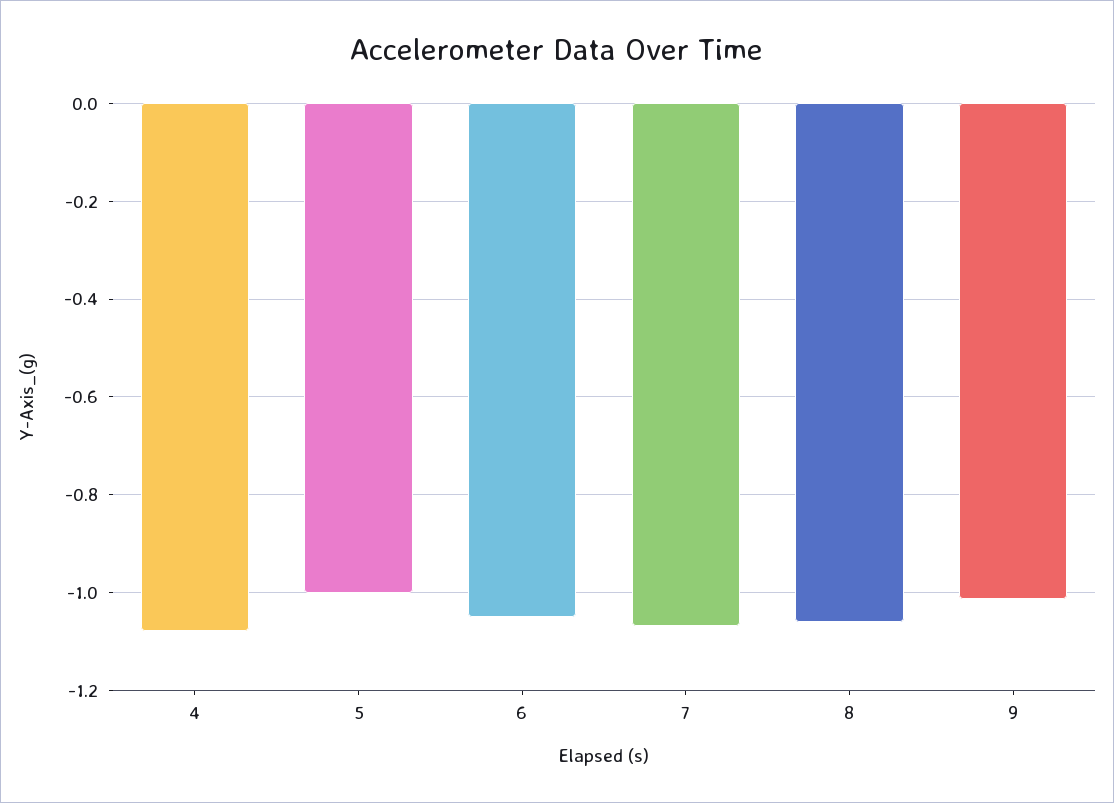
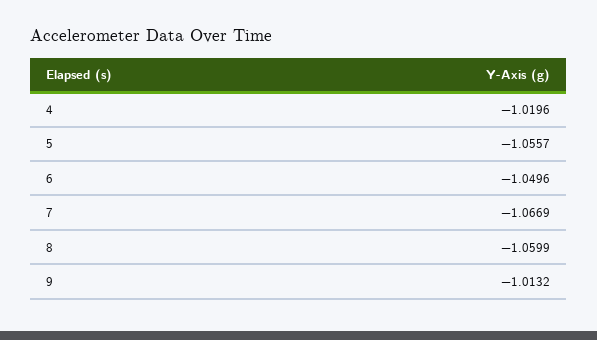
  {
-   "4": -1.08,
+   "4": -1.0196,
-   "5": -1,
+   "5": -1.0557,
    "6": -1.0496,
    "7": -1.0669,
    "8": -1.0599,
    "9": -1.0132
  }

